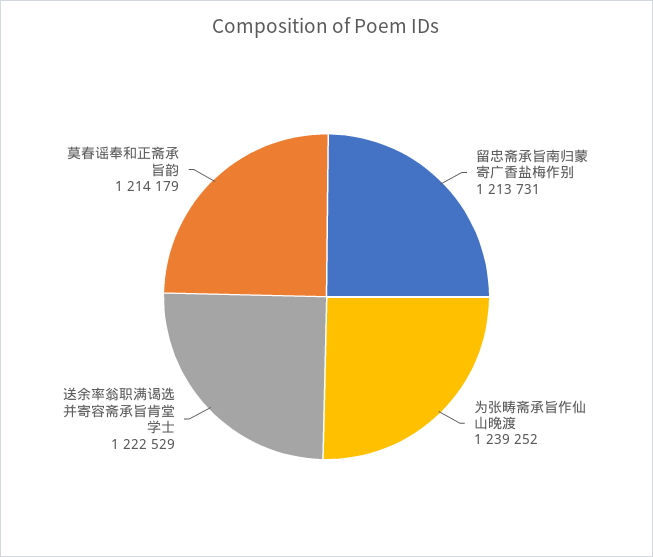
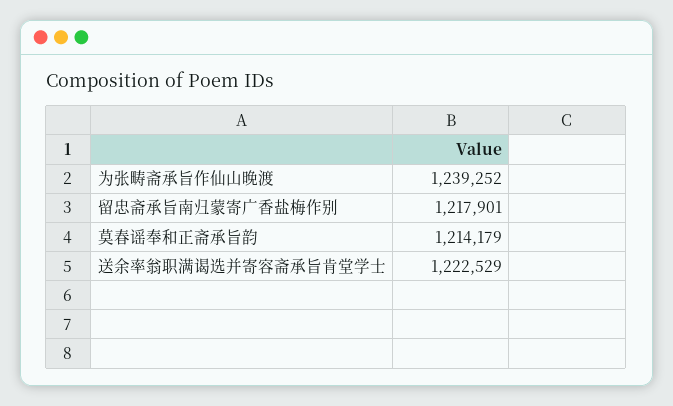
  {
-   "留忠斋承旨南归蒙寄广香盐梅作别": 1213731,
+   "留忠斋承旨南归蒙寄广香盐梅作别": 1217901,
    "为张畴斋承旨作仙山晚渡": 1239252,
    "送余率翁职满谒选并寄容斋承旨肯堂学士": 1222529,
    "莫春谣奉和正斋承旨韵": 1214179
  }

